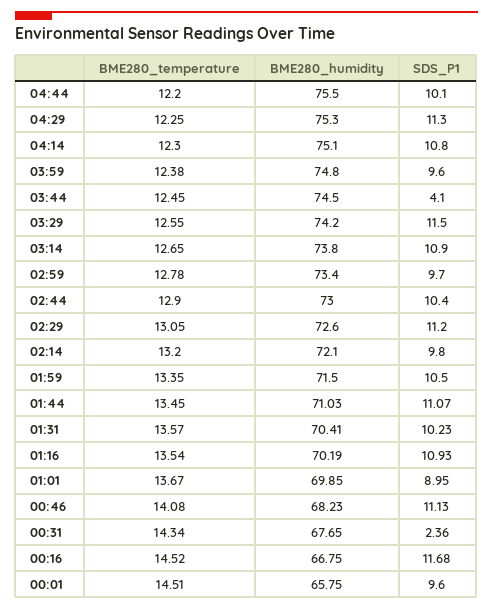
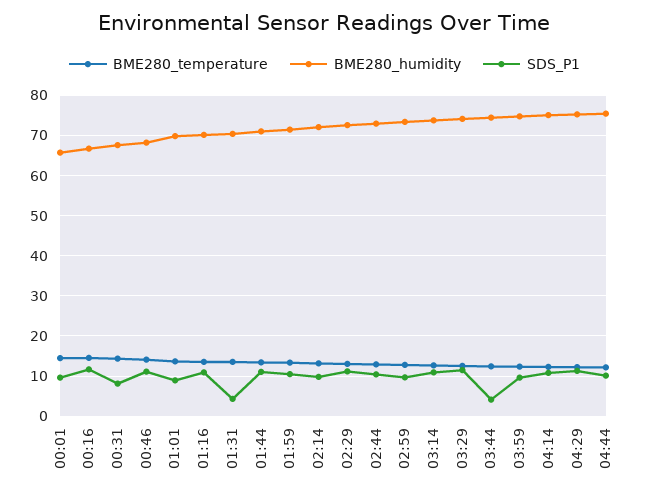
  {
    "BME280_temperature": {
      "04:44": 12.2,
      "04:29": 12.25,
      "04:14": 12.3,
      "03:59": 12.38,
      "03:44": 12.45,
      "03:29": 12.55,
      "03:14": 12.65,
      "02:59": 12.78,
      "02:44": 12.9,
      "02:29": 13.05,
      "02:14": 13.2,
      "01:59": 13.35,
      "01:44": 13.45,
      "01:31": 13.57,
      "01:16": 13.54,
      "01:01": 13.67,
      "00:46": 14.08,
      "00:31": 14.34,
      "00:16": 14.52,
      "00:01": 14.51
    },
    "BME280_humidity": {
      "04:44": 75.5,
      "04:29": 75.3,
      "04:14": 75.1,
      "03:59": 74.8,
      "03:44": 74.5,
      "03:29": 74.2,
      "03:14": 73.8,
      "02:59": 73.4,
      "02:44": 73,
      "02:29": 72.6,
      "02:14": 72.1,
      "01:59": 71.5,
      "01:44": 71.03,
      "01:31": 70.41,
      "01:16": 70.19,
      "01:01": 69.85,
      "00:46": 68.23,
      "00:31": 67.65,
      "00:16": 66.75,
      "00:01": 65.75
    },
    "SDS_P1": {
      "04:44": 10.1,
      "04:29": 11.3,
      "04:14": 10.8,
      "03:59": 9.6,
      "03:44": 4.1,
      "03:29": 11.5,
      "03:14": 10.9,
      "02:59": 9.7,
      "02:44": 10.4,
      "02:29": 11.2,
      "02:14": 9.8,
      "01:59": 10.5,
      "01:44": 11.07,
-     "01:31": 10.23,
+     "01:31": 4,
      "01:16": 10.93,
      "01:01": 8.95,
      "00:46": 11.13,
-     "00:31": 2.36,
+     "00:31": 8,
      "00:16": 11.68,
      "00:01": 9.6
    }
  }

